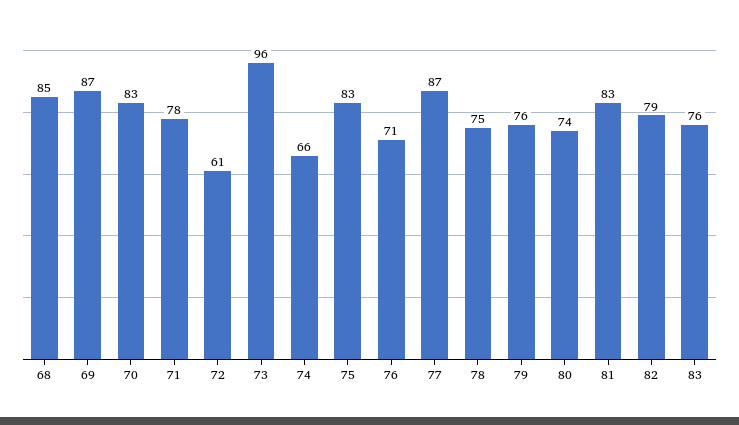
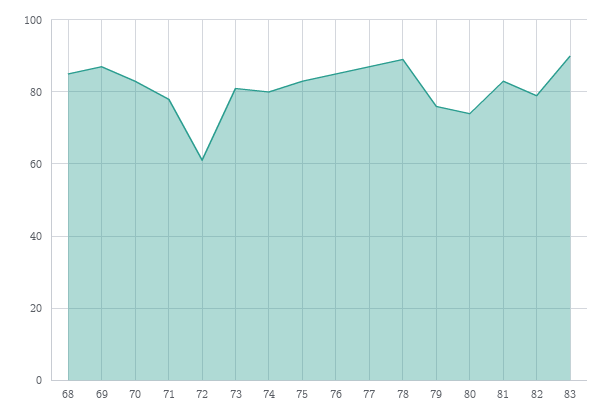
  {
    "68": 85,
    "69": 87,
    "70": 83,
    "71": 78,
    "72": 61,
-   "73": 96,
+   "73": 80,
-   "74": 66,
+   "74": 80,
    "75": 83,
-   "76": 71,
+   "76": 85,
    "77": 87,
-   "78": 75,
+   "78": 90,
    "79": 76,
    "80": 74,
    "81": 83,
    "82": 79,
-   "83": 76
+   "83": 90
  }

